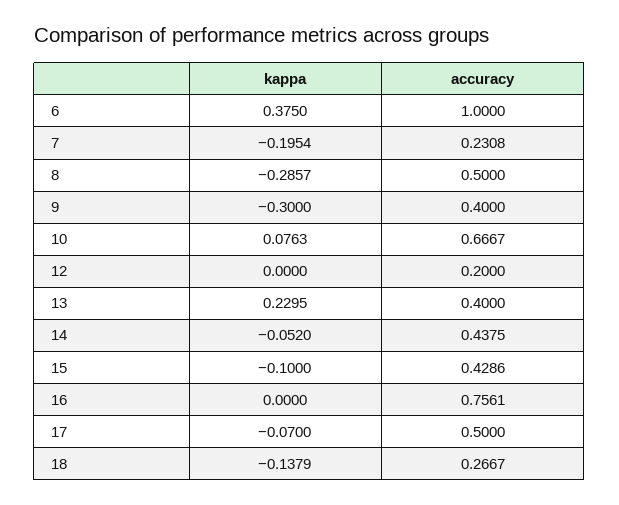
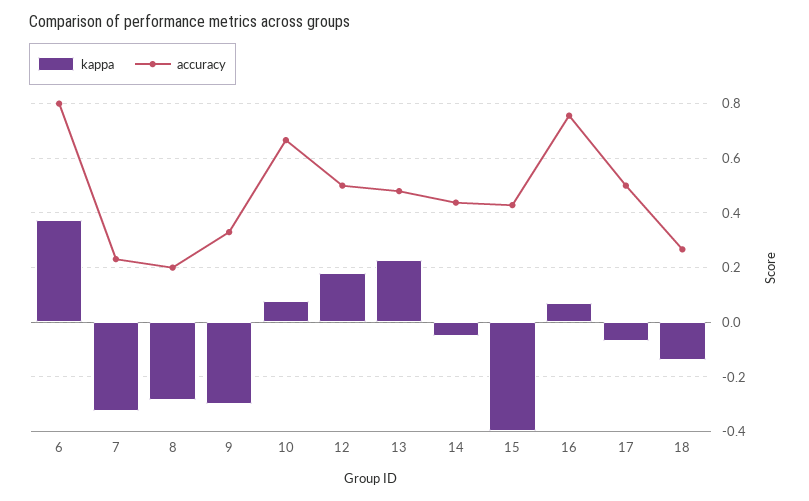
  {
    "kappa": {
      "6": 0.375,
-     "7": -0.1954,
+     "7": -0.325,
      "8": -0.2857,
      "9": -0.3,
      "10": 0.0763,
-     "12": 0,
+     "12": 0.175,
      "13": 0.2295,
      "14": -0.052,
-     "15": -0.1,
+     "15": -0.4,
-     "16": 0,
+     "16": 0.075,
      "17": -0.07,
      "18": -0.1379
    },
    "accuracy": {
-     "6": 1,
+     "6": 0.8,
      "7": 0.2308,
-     "8": 0.5,
+     "8": 0.2,
-     "9": 0.4,
+     "9": 0.325,
      "10": 0.6667,
-     "12": 0.2,
+     "12": 0.5,
-     "13": 0.4,
+     "13": 0.475,
      "14": 0.4375,
      "15": 0.4286,
      "16": 0.7561,
      "17": 0.5,
      "18": 0.2667
    }
  }

